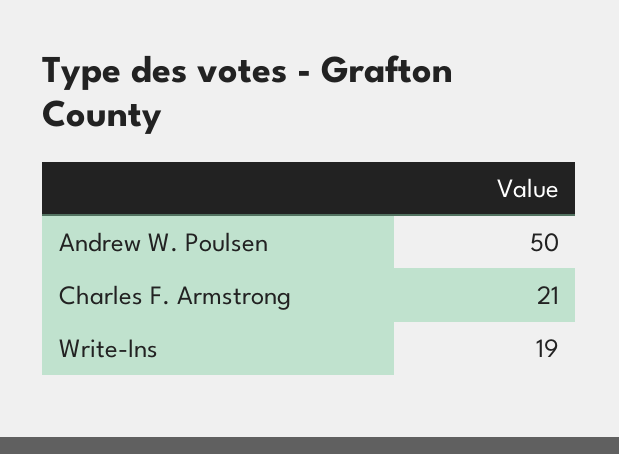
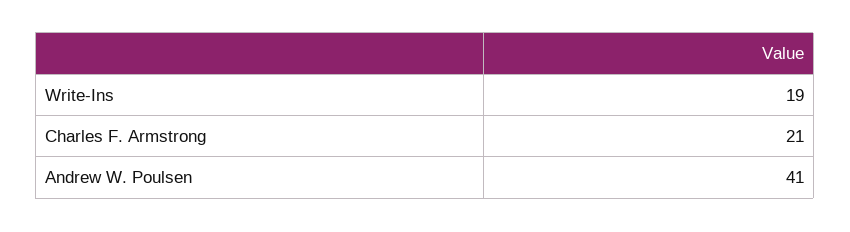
  {
-   "Andrew W. Poulsen": 50,
+   "Andrew W. Poulsen": 41,
    "Charles F. Armstrong": 21,
    "Write-Ins": 19
  }

